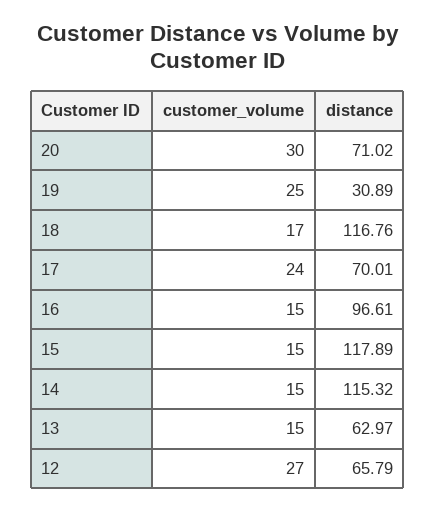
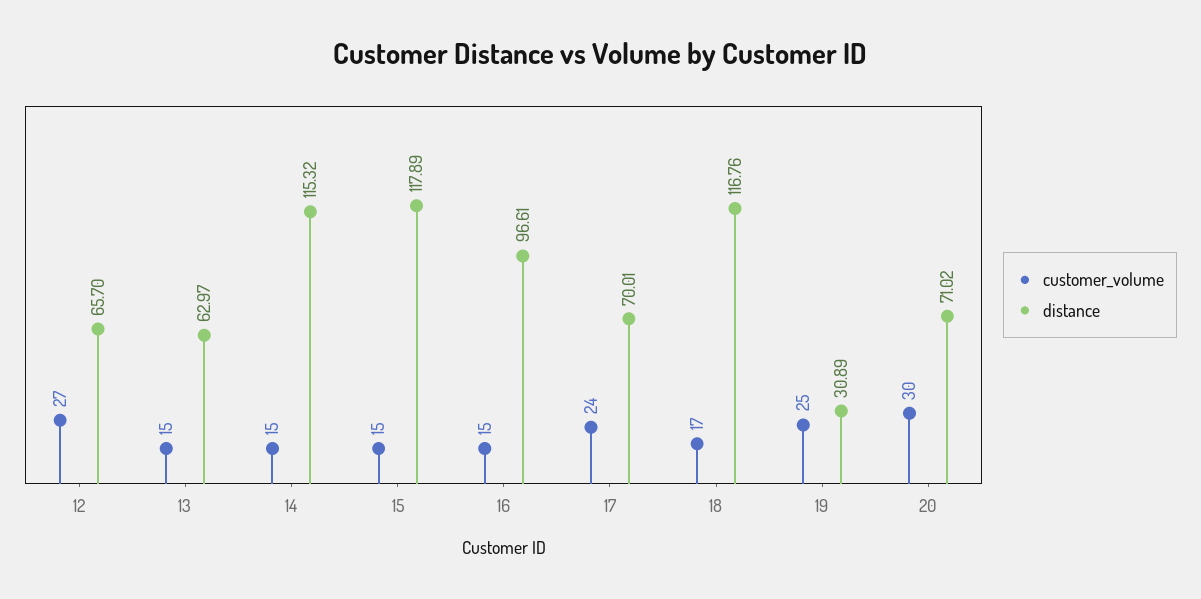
  {
    "customer_volume": {
      "20": 30,
      "19": 25,
      "18": 17,
      "17": 24,
      "16": 15,
      "15": 15,
      "14": 15,
      "13": 15,
      "12": 27
    },
    "distance": {
      "20": 71.02,
      "19": 30.89,
      "18": 116.76,
      "17": 70.01,
      "16": 96.61,
      "15": 117.89,
      "14": 115.32,
      "13": 62.97,
-     "12": 65.79
+     "12": 65.7
    }
  }

